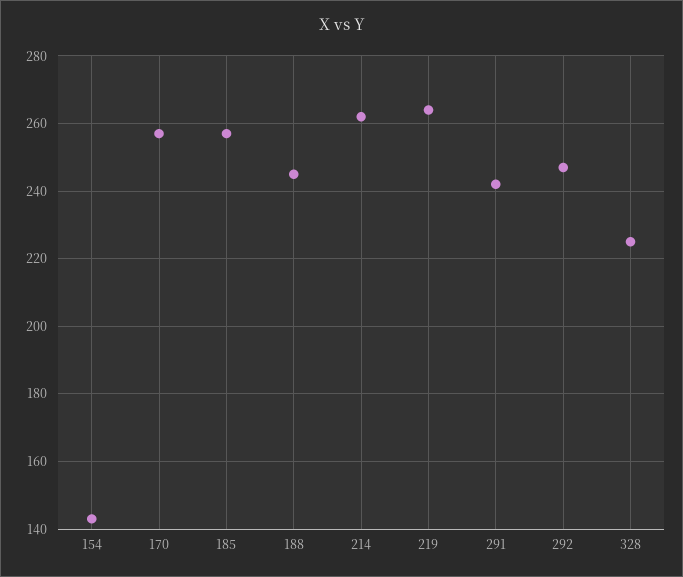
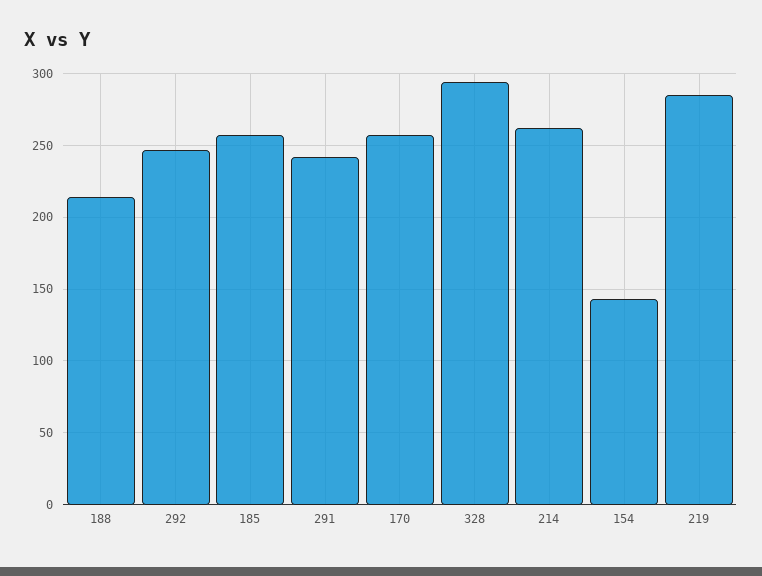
  {
    "154": 145,
    "170": 255,
    "185": 255,
-   "188": 245,
+   "188": 215,
    "214": 260,
-   "219": 265,
+   "219": 285,
    "291": 240,
    "292": 245,
-   "328": 225
+   "328": 295
  }

